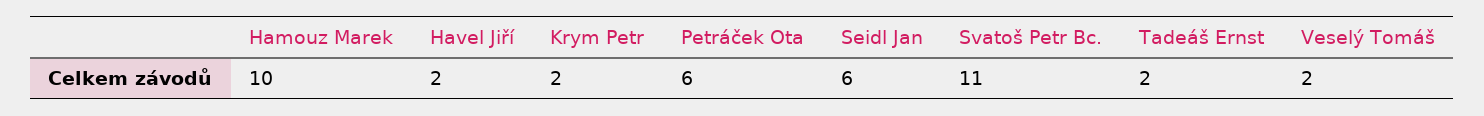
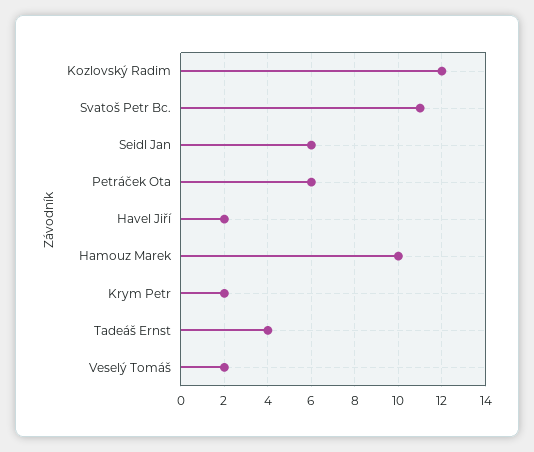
  {
    "Hamouz Marek": 10,
    "Havel Jiří": 2,
    "Krym Petr": 2,
    "Petráček Ota": 6,
    "Seidl Jan": 6,
    "Svatoš Petr Bc.": 11,
-   "Tadeáš Ernst": 2,
+   "Tadeáš Ernst": 4,
-   "Veselý Tomáš": 2
+   "Veselý Tomáš": 2,
+   "Kozlovský Radim": 12
  }

